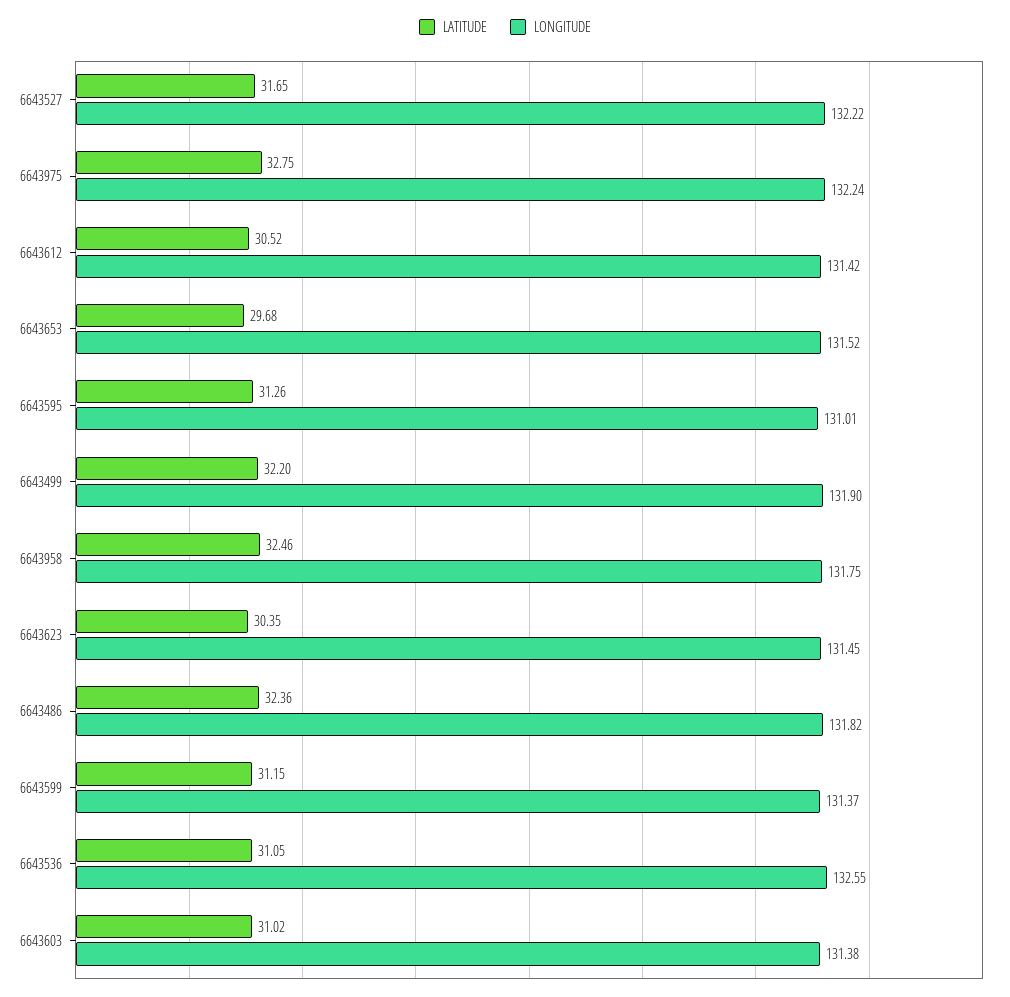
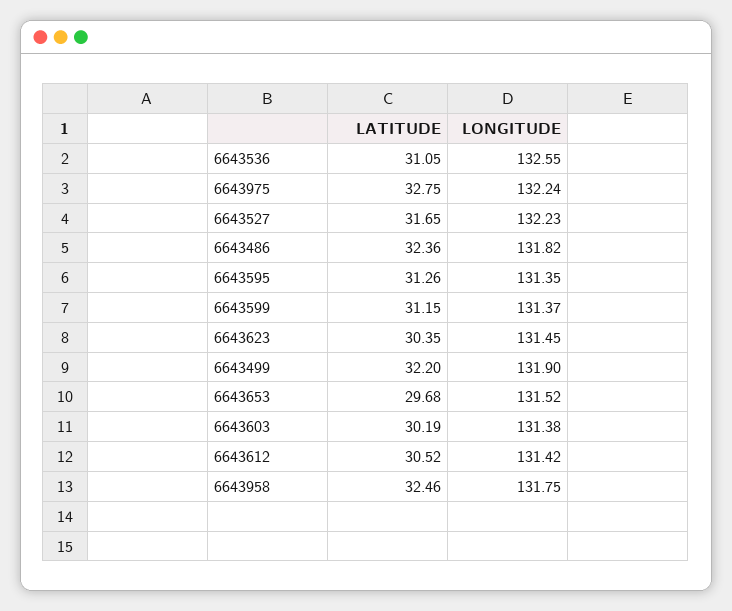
  {
    "LATITUDE": {
      "6643527": 31.65,
      "6643975": 32.75,
      "6643612": 30.52,
      "6643653": 29.68,
      "6643595": 31.26,
      "6643499": 32.2,
      "6643958": 32.46,
      "6643623": 30.35,
      "6643486": 32.36,
      "6643599": 31.15,
      "6643536": 31.05,
-     "6643603": 31.02
+     "6643603": 30.19
    },
    "LONGITUDE": {
-     "6643527": 132.22,
+     "6643527": 132.23,
      "6643975": 132.24,
      "6643612": 131.42,
      "6643653": 131.52,
-     "6643595": 131.01,
+     "6643595": 131.35,
      "6643499": 131.9,
      "6643958": 131.75,
      "6643623": 131.45,
      "6643486": 131.82,
      "6643599": 131.37,
      "6643536": 132.55,
      "6643603": 131.38
    }
  }

